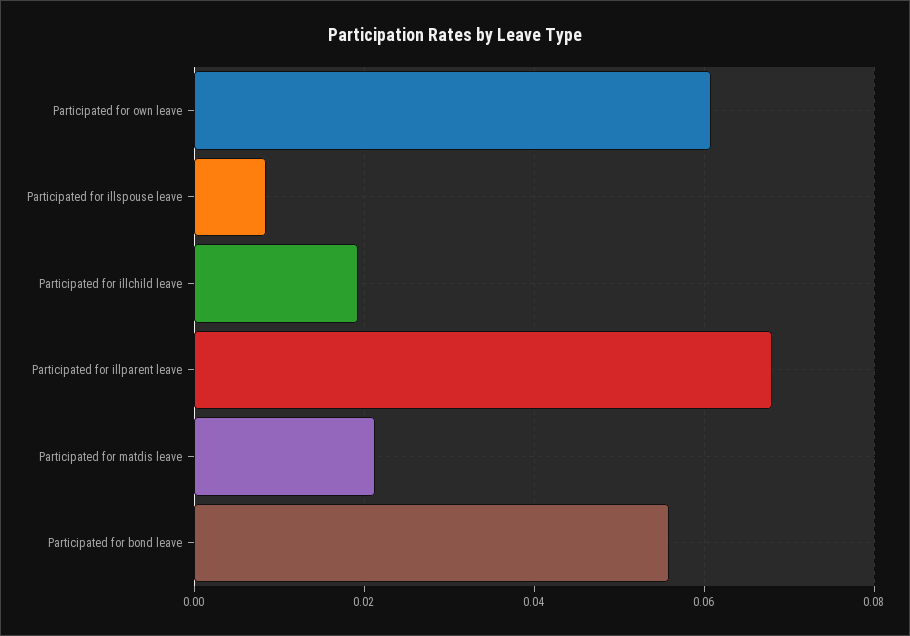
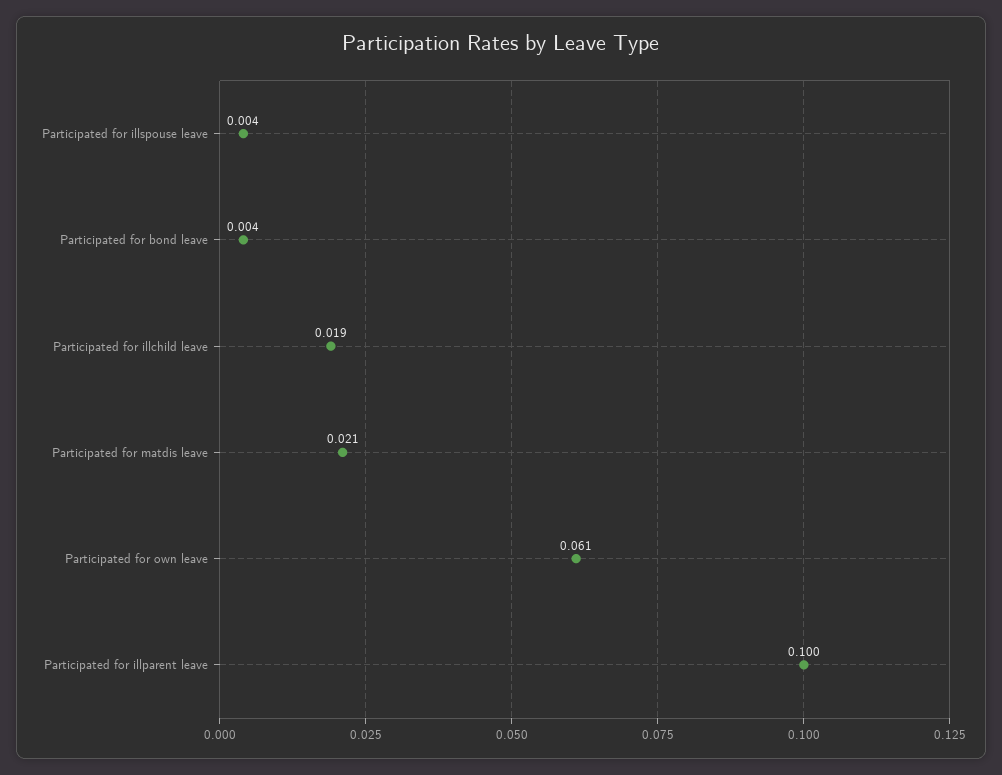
  {
    "Participated for own leave": 0.061,
-   "Participated for illspouse leave": 0.008,
+   "Participated for illspouse leave": 0.004,
    "Participated for illchild leave": 0.019,
-   "Participated for illparent leave": 0.068,
+   "Participated for illparent leave": 0.1,
    "Participated for matdis leave": 0.021,
-   "Participated for bond leave": 0.056
+   "Participated for bond leave": 0.004
  }

